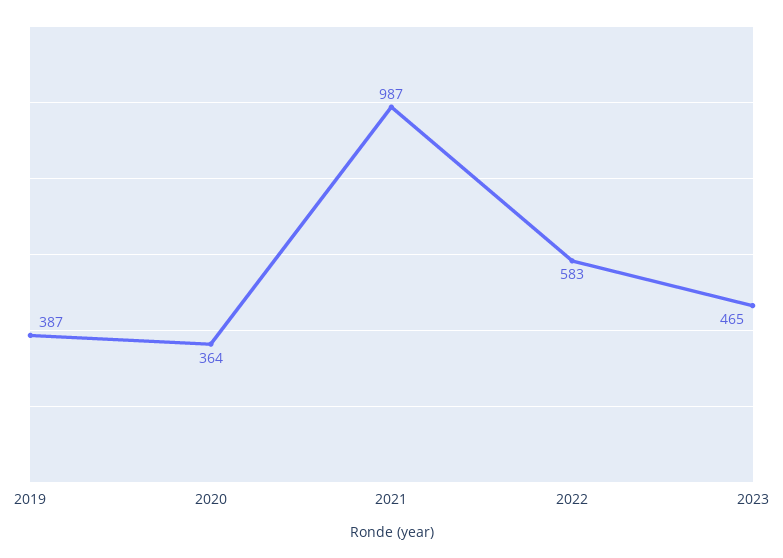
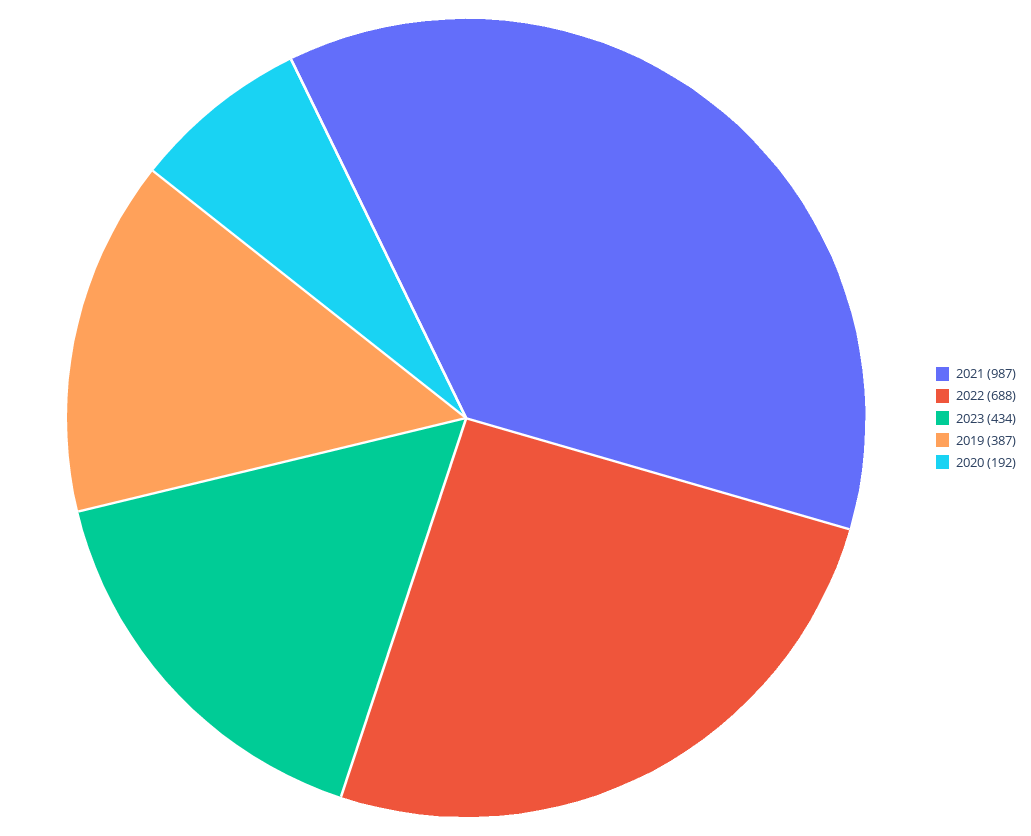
  {
    "2019": 387,
-   "2020": 364,
+   "2020": 192,
    "2021": 987,
-   "2022": 583,
+   "2022": 688,
-   "2023": 465
+   "2023": 434
  }

